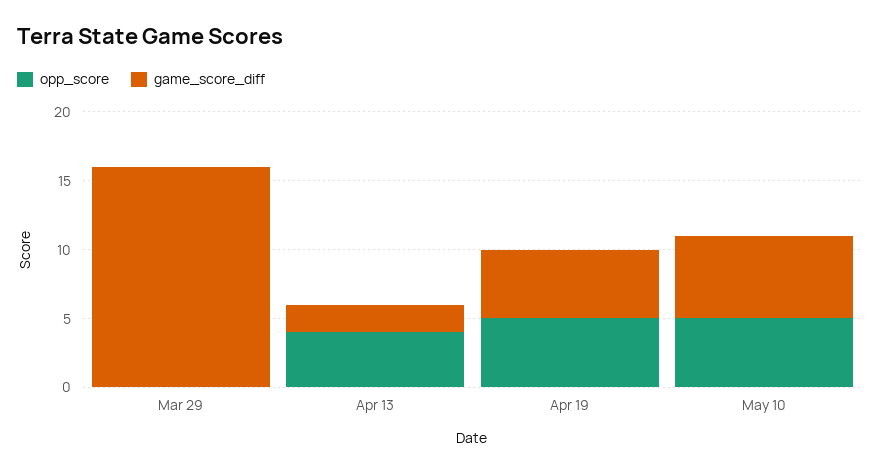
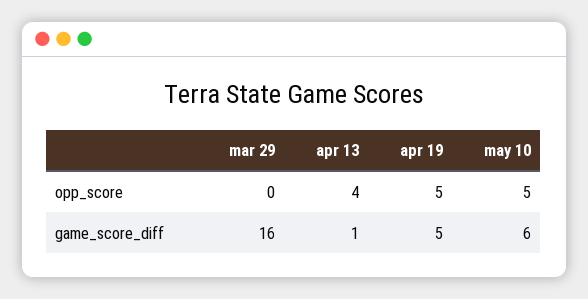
  {
    "opp_score": {
      "Mar 29": 0,
      "Apr 13": 4,
      "Apr 19": 5,
      "May 10": 5
    },
    "game_score_diff": {
      "Mar 29": 16,
-     "Apr 13": 2,
+     "Apr 13": 1,
      "Apr 19": 5,
      "May 10": 6
    }
  }

